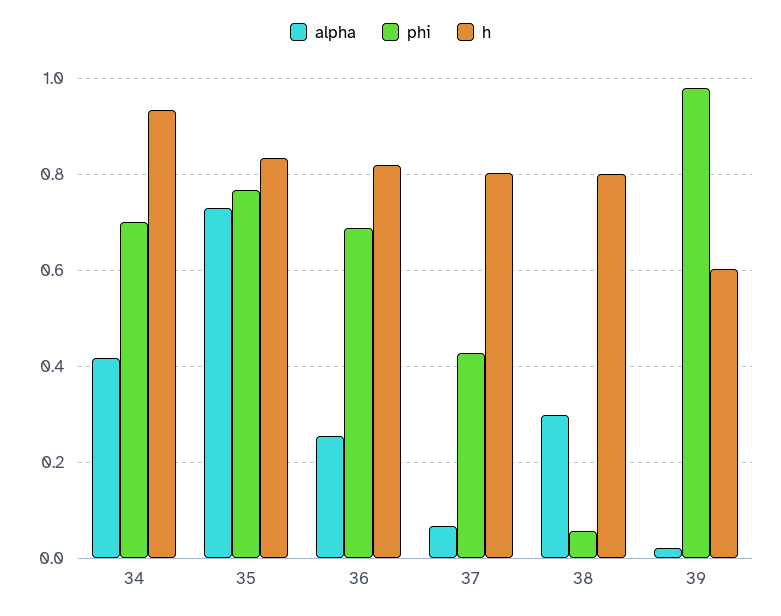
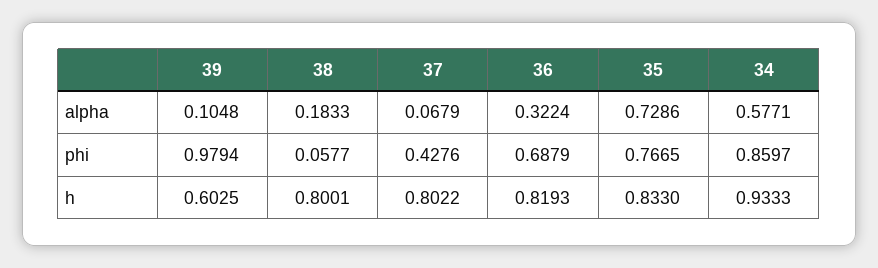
  {
    "alpha": {
-     "34": 0.42,
+     "34": 0.5771,
      "35": 0.7286,
-     "36": 0.26,
+     "36": 0.3224,
      "37": 0.0679,
-     "38": 0.3,
+     "38": 0.1833,
-     "39": 0.02
+     "39": 0.1048
    },
    "phi": {
-     "34": 0.7,
+     "34": 0.8597,
      "35": 0.7665,
      "36": 0.6879,
      "37": 0.4276,
      "38": 0.0577,
      "39": 0.9794
    },
    "h": {
      "34": 0.9333,
      "35": 0.833,
      "36": 0.8193,
      "37": 0.8022,
      "38": 0.8001,
      "39": 0.6025
    }
  }

